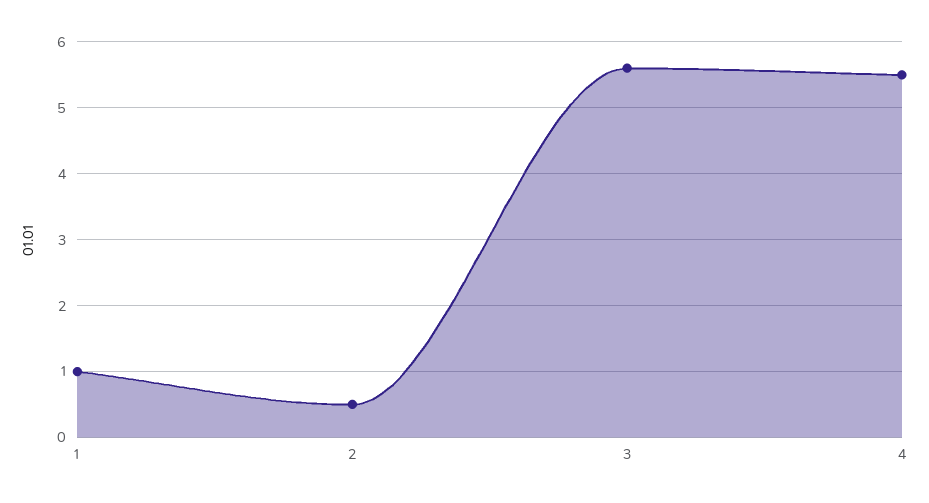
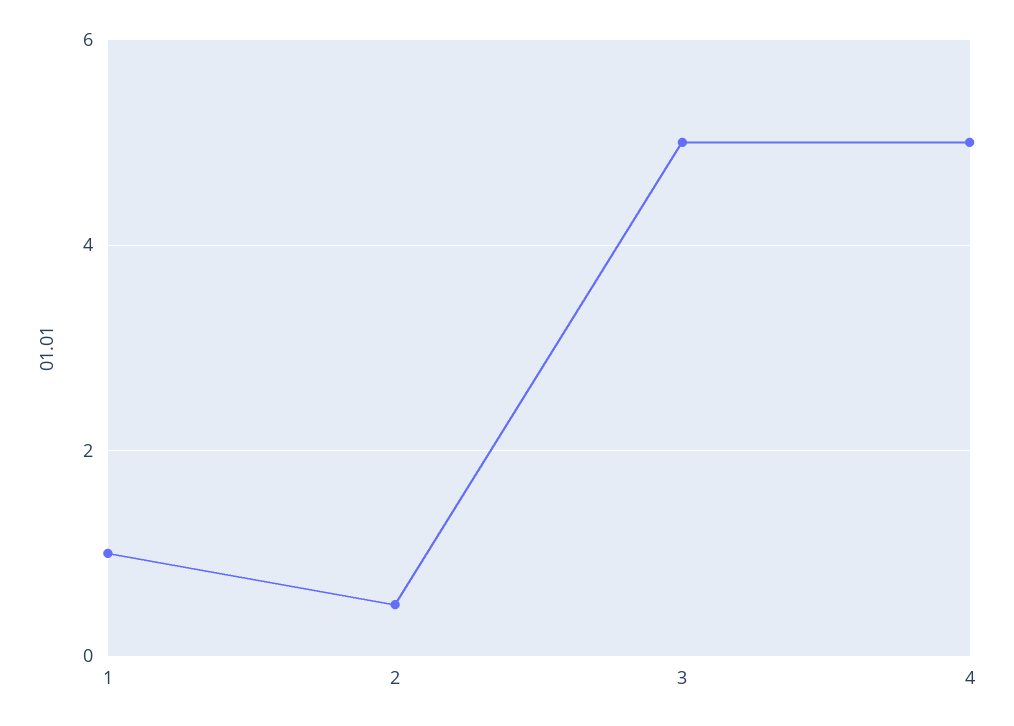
  {
    "1": 1,
    "2": 0.5,
-   "3": 5.6,
+   "3": 5,
-   "4": 5.5
+   "4": 5
  }

